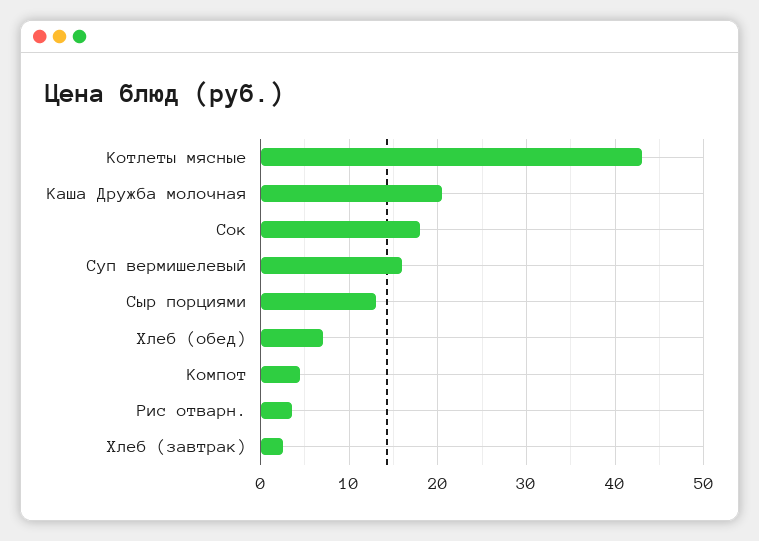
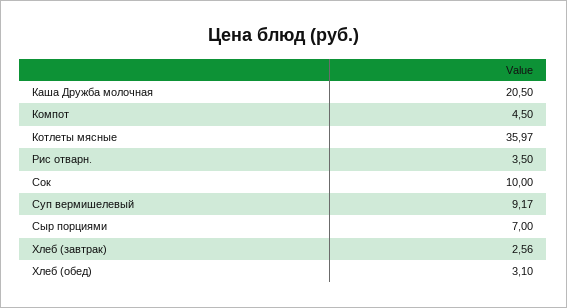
  {
-   "Котлеты мясные": 43,
+   "Котлеты мясные": 35.97,
    "Каша Дружба молочная": 20.5,
-   "Сок": 18,
+   "Сок": 10,
-   "Суп вермишелевый": 16,
+   "Суп вермишелевый": 9.17,
-   "Сыр порциями": 13,
+   "Сыр порциями": 7,
-   "Хлеб (обед)": 7,
+   "Хлеб (обед)": 3.1,
    "Компот": 4.5,
    "Рис отварн.": 3.5,
    "Хлеб (завтрак)": 2.56
  }

